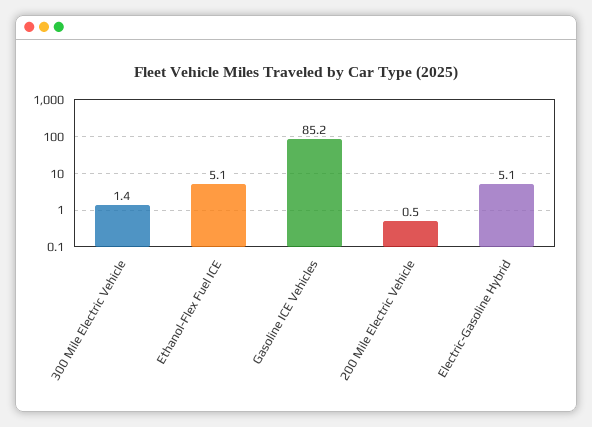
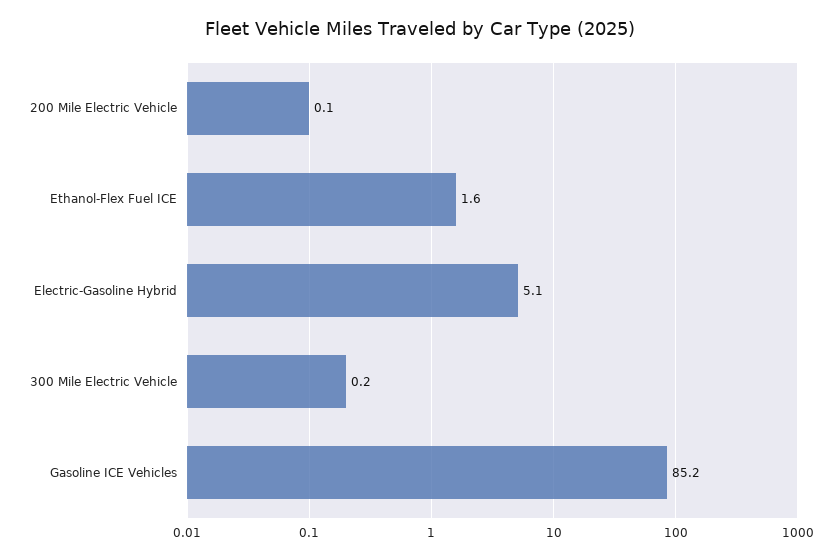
  {
-   "300 Mile Electric Vehicle": 1.4,
+   "300 Mile Electric Vehicle": 0.2,
-   "Ethanol-Flex Fuel ICE": 5.1,
+   "Ethanol-Flex Fuel ICE": 1.6,
    "Gasoline ICE Vehicles": 85.2,
-   "200 Mile Electric Vehicle": 0.5,
+   "200 Mile Electric Vehicle": 0.1,
    "Electric-Gasoline Hybrid": 5.1
  }

